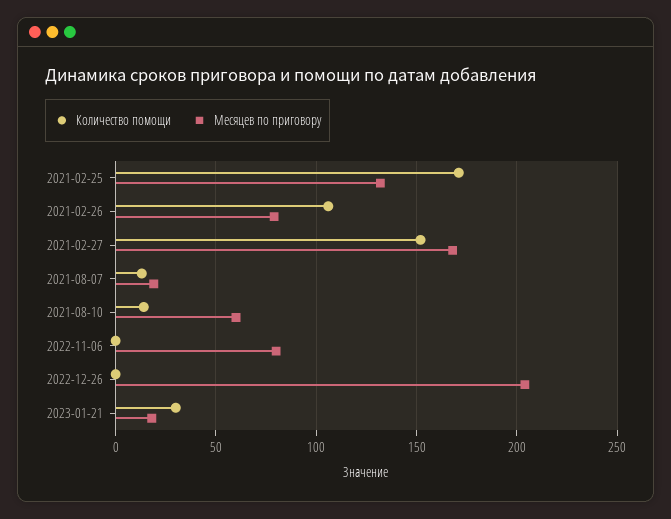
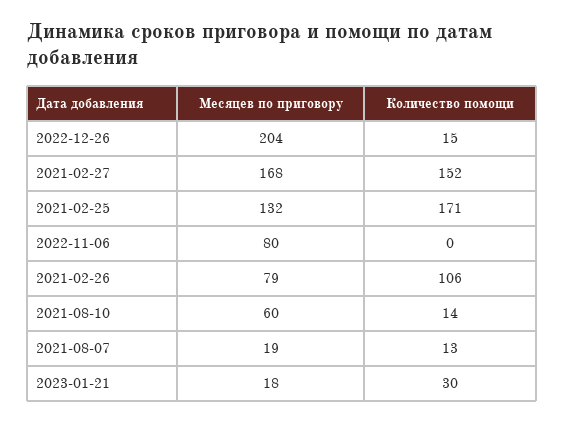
  {
    "Количество помощи": {
      "2021-02-25": 171,
      "2021-02-26": 106,
      "2021-02-27": 152,
      "2021-08-07": 13,
      "2021-08-10": 14,
      "2022-11-06": 0,
-     "2022-12-26": 0,
+     "2022-12-26": 15,
      "2023-01-21": 30
    },
    "Месяцев по приговору": {
      "2021-02-25": 132,
      "2021-02-26": 79,
      "2021-02-27": 168,
      "2021-08-07": 19,
      "2021-08-10": 60,
      "2022-11-06": 80,
      "2022-12-26": 204,
      "2023-01-21": 18
    }
  }

